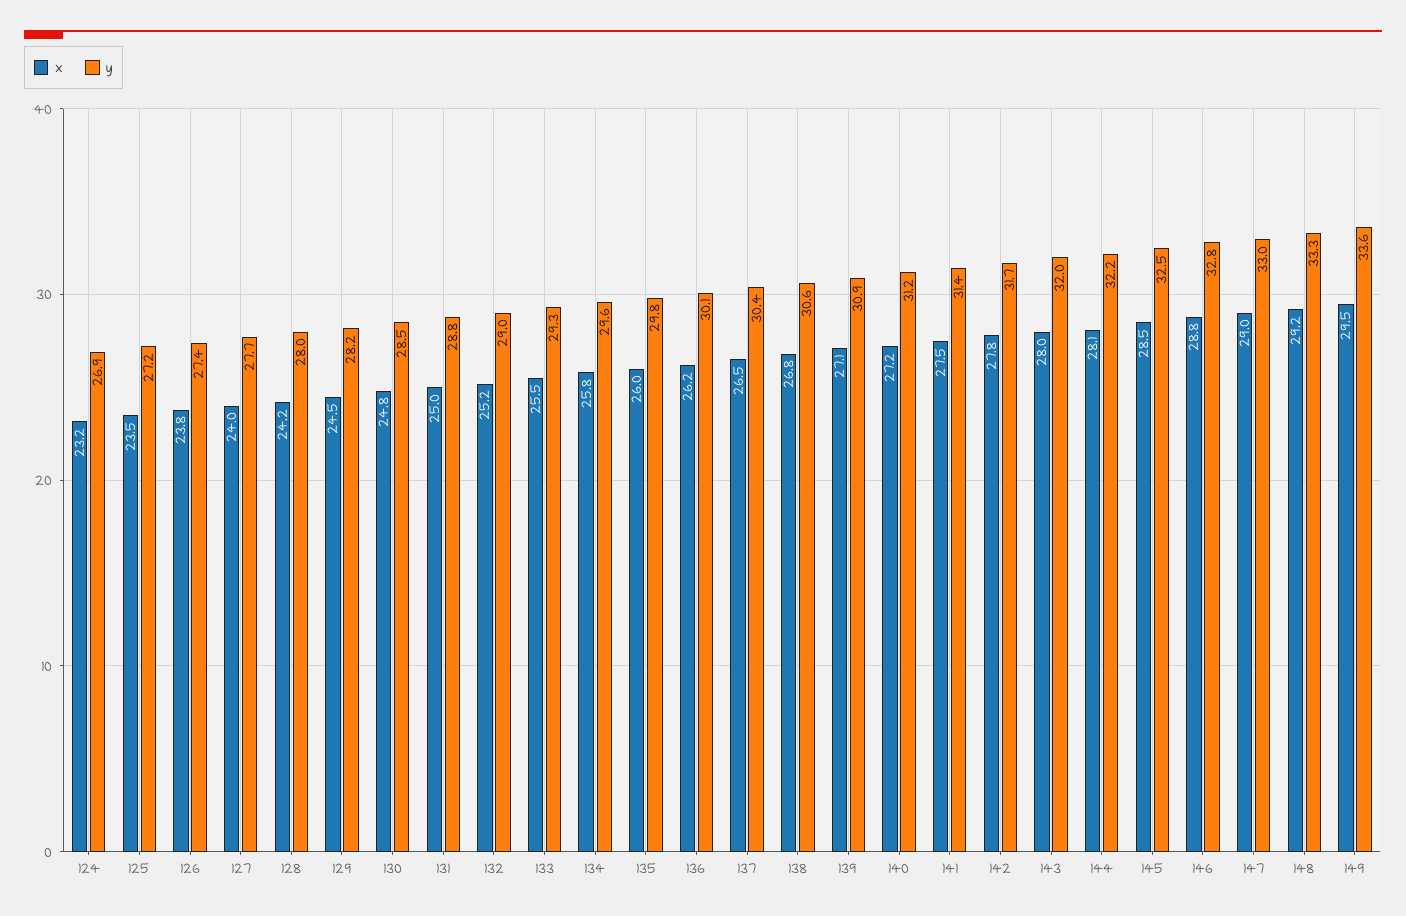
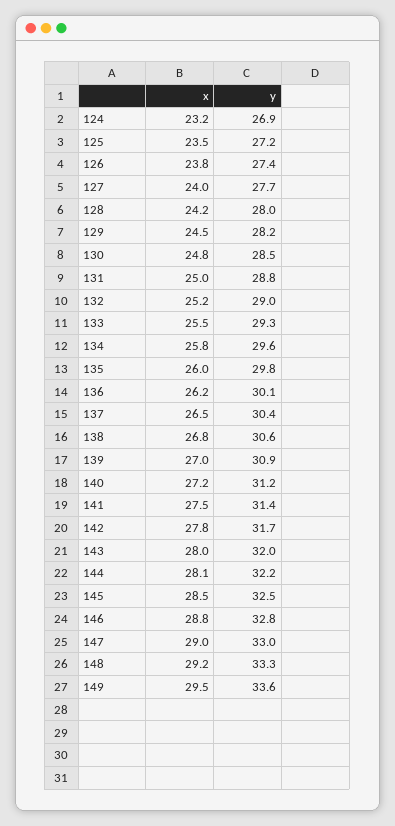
  {
    "x": {
      "124": 23.2,
      "125": 23.5,
      "126": 23.8,
      "127": 24,
      "128": 24.2,
      "129": 24.5,
      "130": 24.8,
      "131": 25,
      "132": 25.2,
      "133": 25.5,
      "134": 25.8,
      "135": 26,
      "136": 26.2,
      "137": 26.5,
      "138": 26.8,
-     "139": 27.1,
+     "139": 27,
      "140": 27.2,
      "141": 27.5,
      "142": 27.8,
      "143": 28,
      "144": 28.1,
      "145": 28.5,
      "146": 28.8,
      "147": 29,
      "148": 29.2,
      "149": 29.5
    },
    "y": {
      "124": 26.9,
      "125": 27.2,
      "126": 27.4,
      "127": 27.7,
      "128": 28,
      "129": 28.2,
      "130": 28.5,
      "131": 28.8,
      "132": 29,
      "133": 29.3,
      "134": 29.6,
      "135": 29.8,
      "136": 30.1,
      "137": 30.4,
      "138": 30.6,
      "139": 30.9,
      "140": 31.2,
      "141": 31.4,
      "142": 31.7,
      "143": 32,
      "144": 32.2,
      "145": 32.5,
      "146": 32.8,
      "147": 33,
      "148": 33.3,
      "149": 33.6
    }
  }

